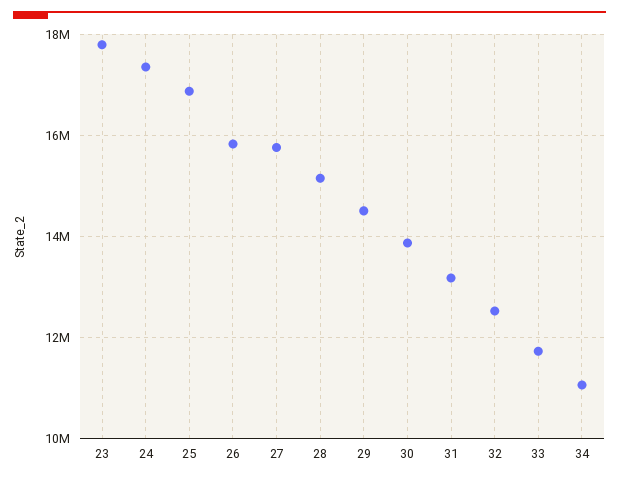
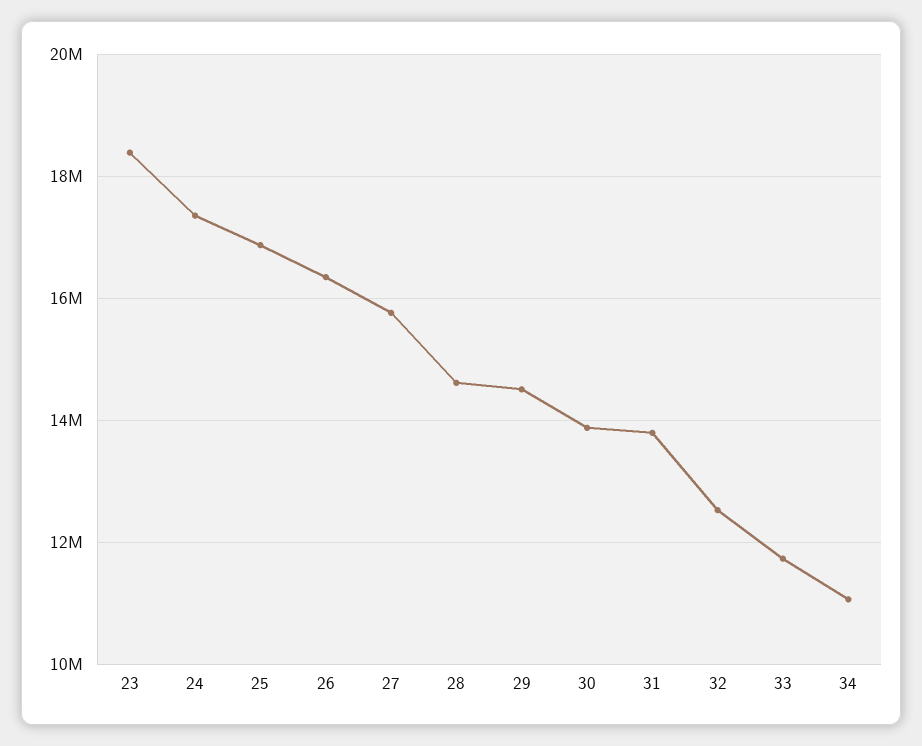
  {
-   "23": 17800000,
+   "23": 18400000,
    "24": 17400000,
    "25": 16800000,
-   "26": 15800000,
+   "26": 16400000,
    "27": 15800000,
-   "28": 15200000,
+   "28": 14600000,
    "29": 14600000,
    "30": 13800000,
-   "31": 13200000,
+   "31": 13800000,
    "32": 12600000,
    "33": 11800000,
    "34": 11000000
  }

